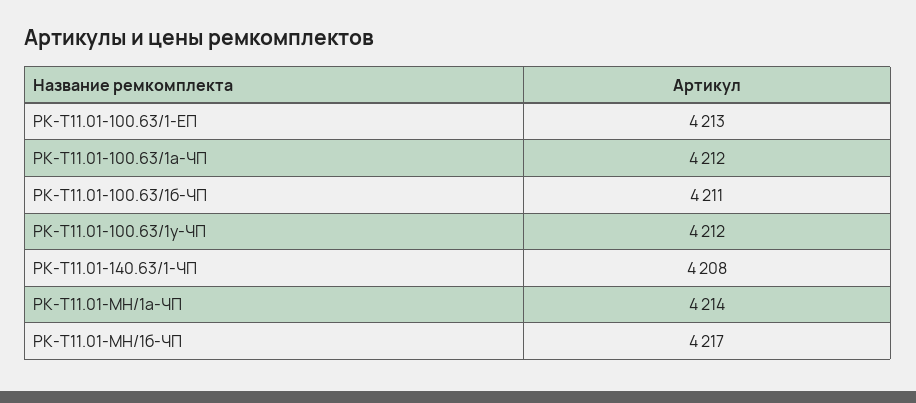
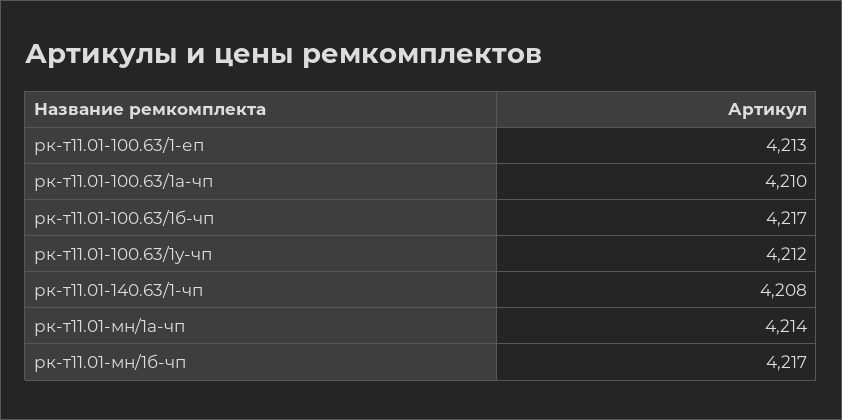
  {
    "РК-Т11.01-100.63/1-ЕП": 4213,
-   "РК-Т11.01-100.63/1а-ЧП": 4212,
+   "РК-Т11.01-100.63/1а-ЧП": 4210,
-   "РК-Т11.01-100.63/1б-ЧП": 4211,
+   "РК-Т11.01-100.63/1б-ЧП": 4217,
    "РК-Т11.01-100.63/1у-ЧП": 4212,
    "РК-Т11.01-140.63/1-ЧП": 4208,
    "РК-Т11.01-МН/1а-ЧП": 4214,
    "РК-Т11.01-МН/1б-ЧП": 4217
  }

